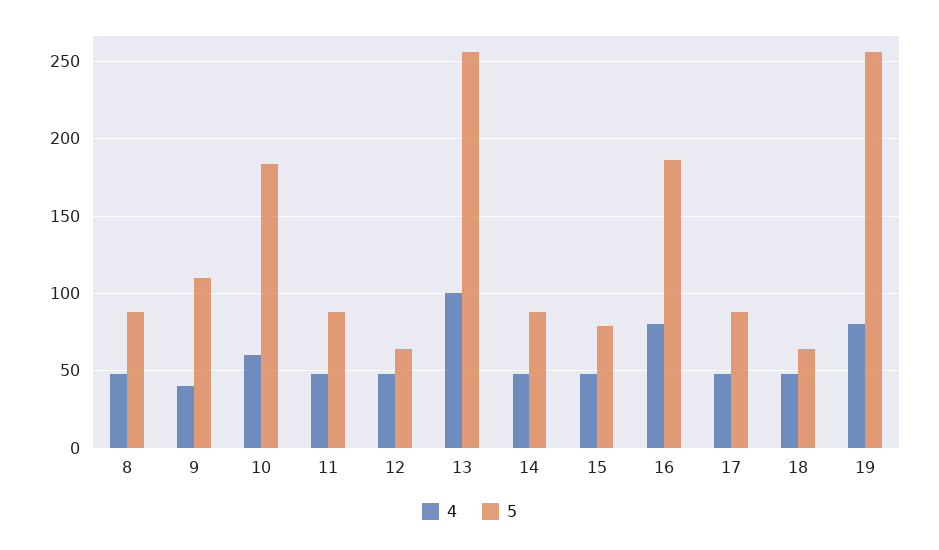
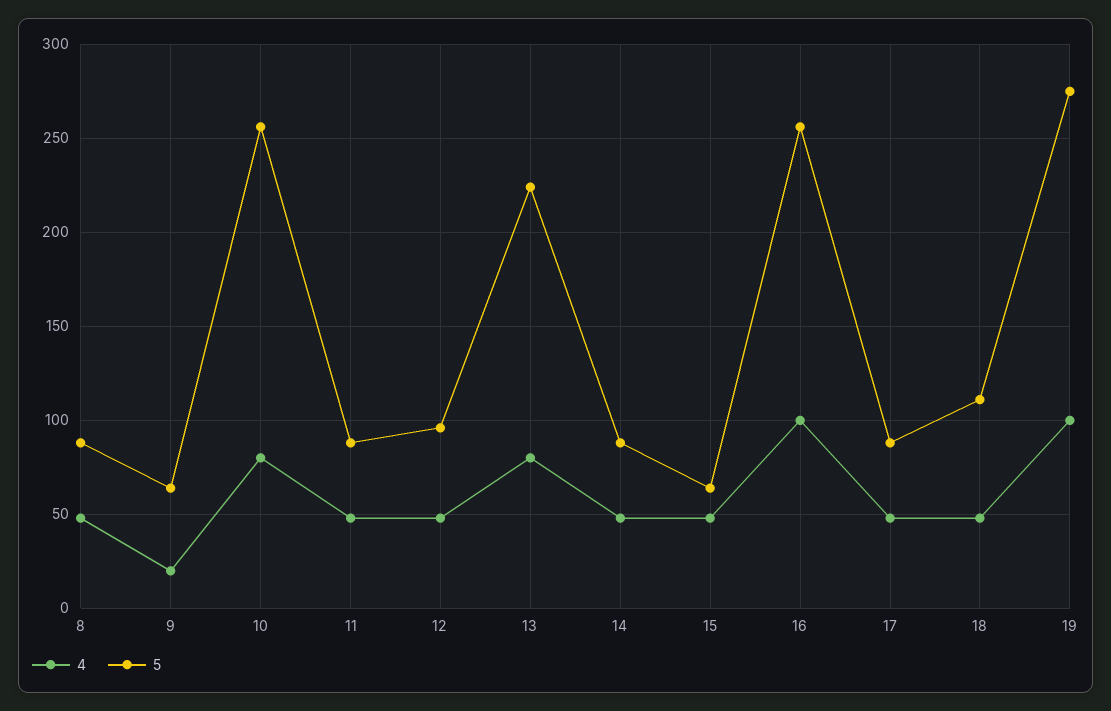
  {
    "4": {
      "8": 50,
-     "9": 40,
+     "9": 20,
-     "10": 60,
+     "10": 80,
      "11": 50,
      "12": 50,
-     "13": 100,
+     "13": 80,
      "14": 50,
      "15": 50,
-     "16": 80,
+     "16": 100,
      "17": 50,
      "18": 50,
-     "19": 80
+     "19": 100
    },
    "5": {
      "8": 90,
-     "9": 110,
+     "9": 65,
-     "10": 185,
+     "10": 255,
      "11": 90,
-     "12": 65,
+     "12": 95,
-     "13": 255,
+     "13": 225,
      "14": 90,
-     "15": 80,
+     "15": 65,
-     "16": 185,
+     "16": 255,
      "17": 90,
-     "18": 65,
+     "18": 110,
-     "19": 255
+     "19": 275
    }
  }

